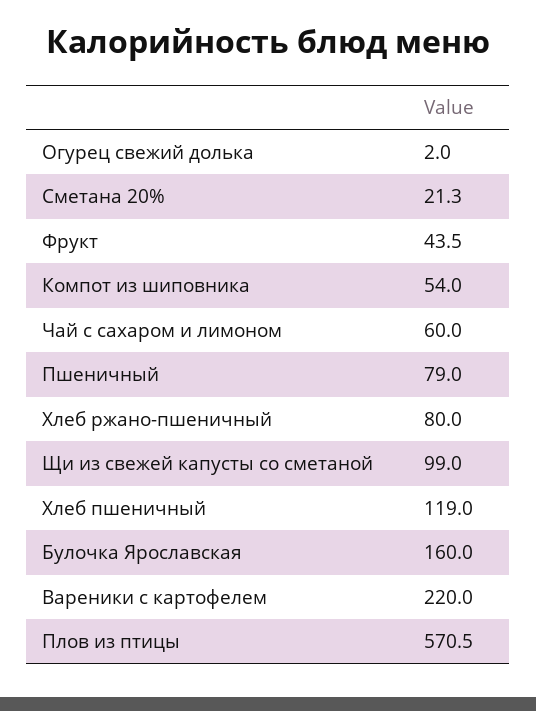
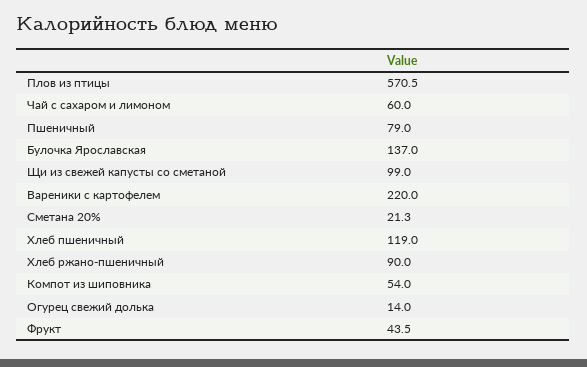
  {
-   "Огурец свежий долька": 2,
+   "Огурец свежий долька": 14,
    "Сметана 20%": 21.3,
    "Фрукт": 43.5,
    "Компот из шиповника": 54,
    "Чай с сахаром и лимоном": 60,
    "Пшеничный": 79,
-   "Хлеб ржано-пшеничный": 80,
+   "Хлеб ржано-пшеничный": 90,
    "Щи из свежей капусты со сметаной": 99,
    "Хлеб пшеничный": 119,
-   "Булочка Ярославская": 160,
+   "Булочка Ярославская": 137,
    "Вареники с картофелем": 220,
    "Плов из птицы": 570.5
  }

